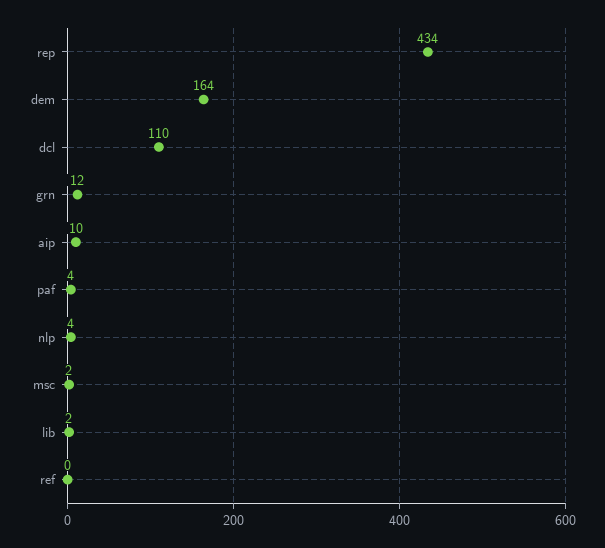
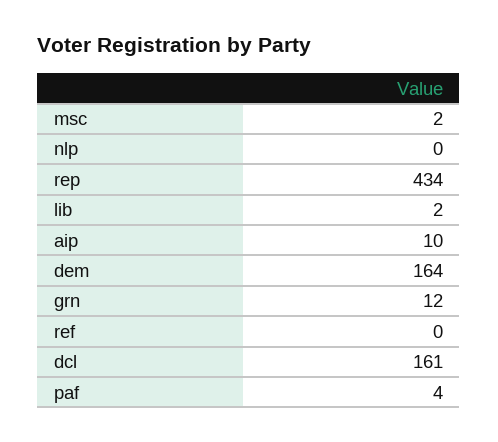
  {
    "rep": 434,
    "dem": 164,
-   "dcl": 110,
+   "dcl": 161,
    "grn": 12,
    "aip": 10,
    "paf": 4,
-   "nlp": 4,
+   "nlp": 0,
    "msc": 2,
    "lib": 2,
    "ref": 0
  }

